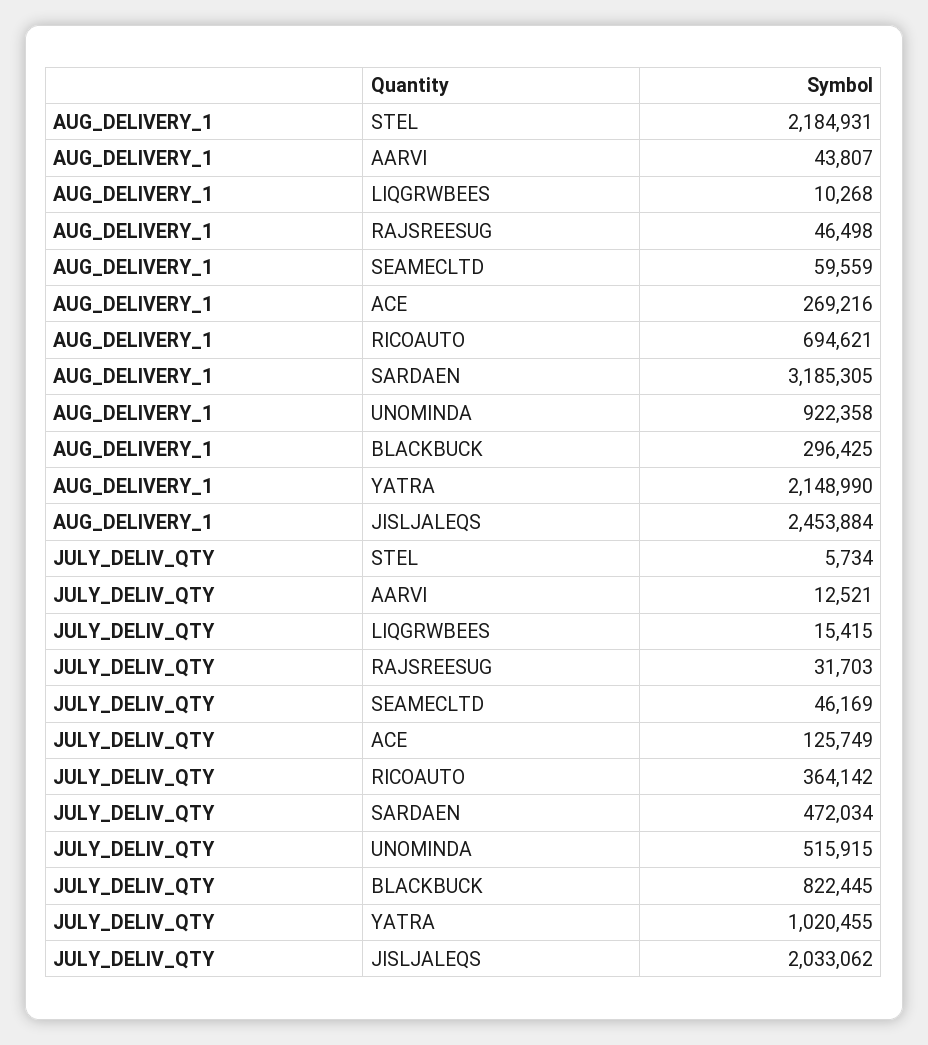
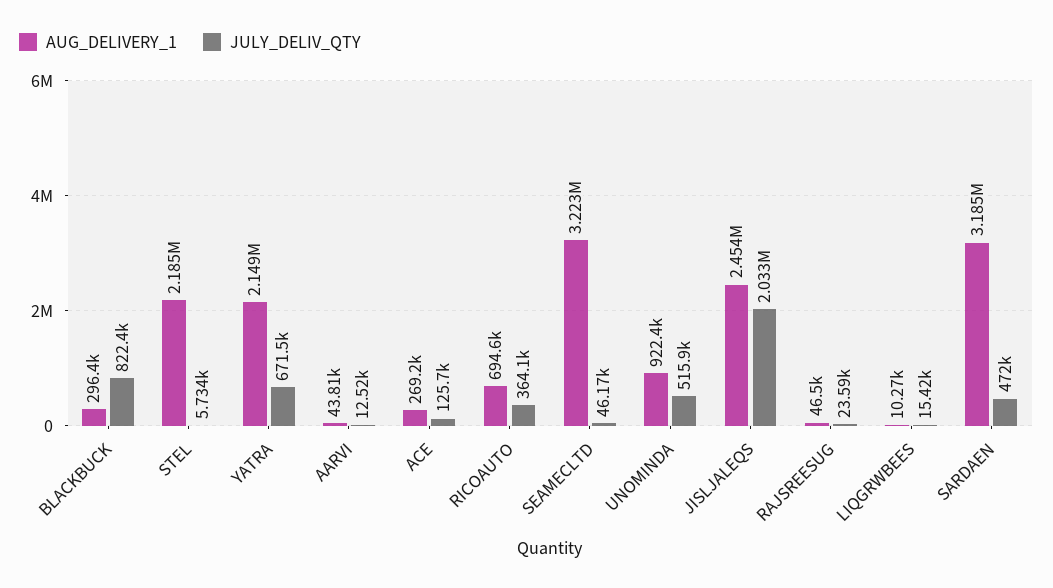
  {
    "AUG_DELIVERY_1": {
      "STEL": 2184931,
      "AARVI": 43807,
      "LIQGRWBEES": 10268,
      "RAJSREESUG": 46498,
-     "SEAMECLTD": 59559,
+     "SEAMECLTD": 3223000,
      "ACE": 269216,
      "RICOAUTO": 694621,
      "SARDAEN": 3185305,
      "UNOMINDA": 922358,
      "BLACKBUCK": 296425,
      "YATRA": 2148990,
      "JISLJALEQS": 2453884
    },
    "JULY_DELIV_QTY": {
      "STEL": 5734,
      "AARVI": 12521,
      "LIQGRWBEES": 15415,
-     "RAJSREESUG": 31703,
+     "RAJSREESUG": 23590,
      "SEAMECLTD": 46169,
      "ACE": 125749,
      "RICOAUTO": 364142,
      "SARDAEN": 472034,
      "UNOMINDA": 515915,
      "BLACKBUCK": 822445,
-     "YATRA": 1020455,
+     "YATRA": 671500,
      "JISLJALEQS": 2033062
    }
  }

